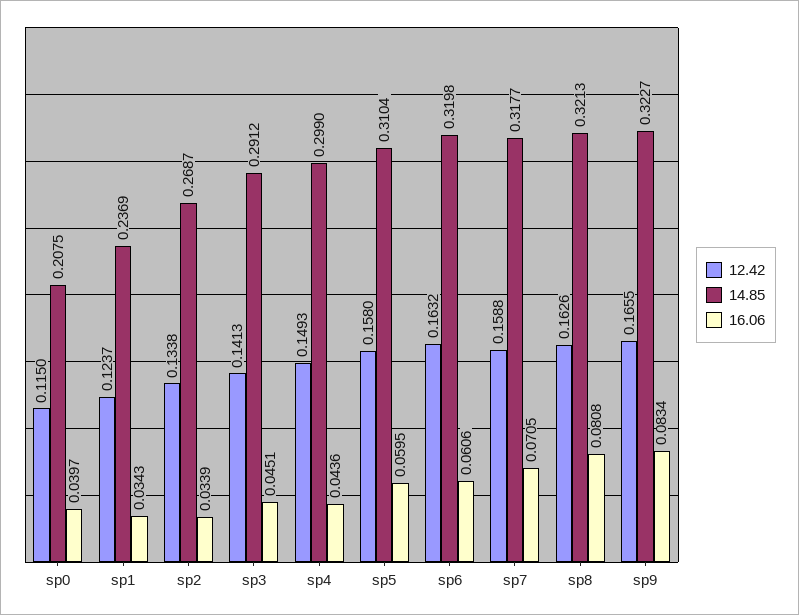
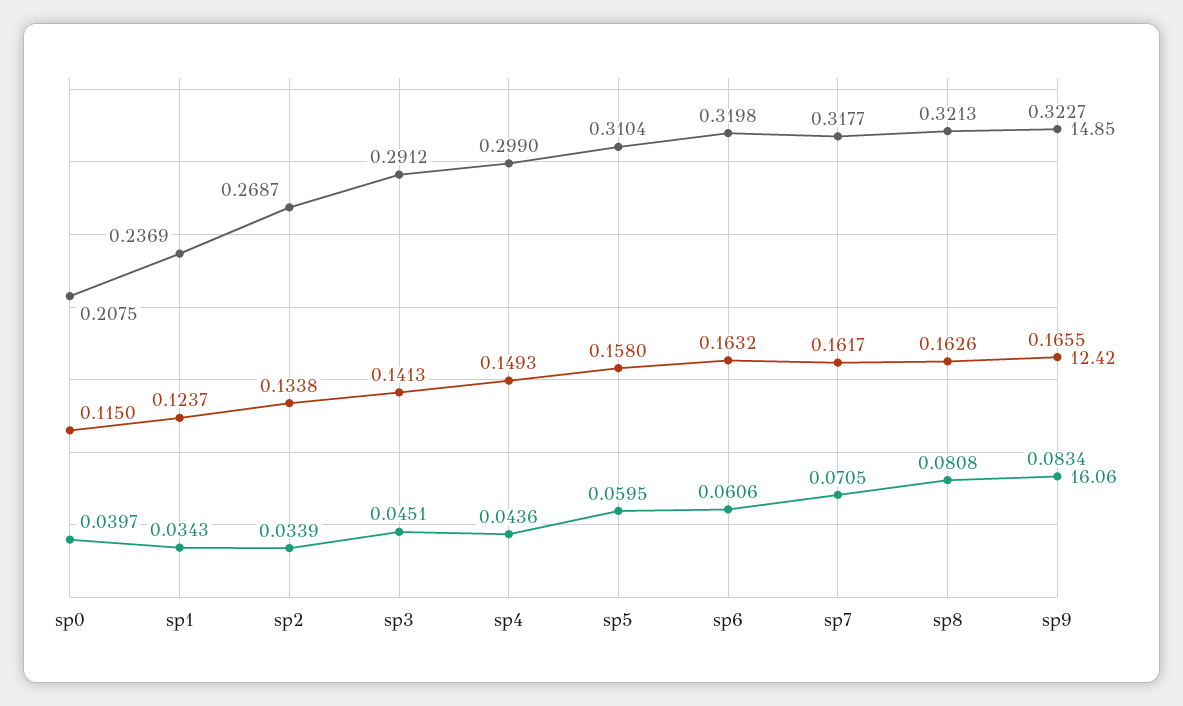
  {
    "12.42": {
      "sp0": 0.115,
      "sp1": 0.1237,
      "sp2": 0.1338,
      "sp3": 0.1413,
      "sp4": 0.1493,
      "sp5": 0.158,
      "sp6": 0.1632,
-     "sp7": 0.1588,
+     "sp7": 0.1617,
      "sp8": 0.1626,
      "sp9": 0.1655
    },
    "14.85": {
      "sp0": 0.2075,
      "sp1": 0.2369,
      "sp2": 0.2687,
      "sp3": 0.2912,
      "sp4": 0.299,
      "sp5": 0.3104,
      "sp6": 0.3198,
      "sp7": 0.3177,
      "sp8": 0.3213,
      "sp9": 0.3227
    },
    "16.06": {
      "sp0": 0.0397,
      "sp1": 0.0343,
      "sp2": 0.0339,
      "sp3": 0.0451,
      "sp4": 0.0436,
      "sp5": 0.0595,
      "sp6": 0.0606,
      "sp7": 0.0705,
      "sp8": 0.0808,
      "sp9": 0.0834
    }
  }

